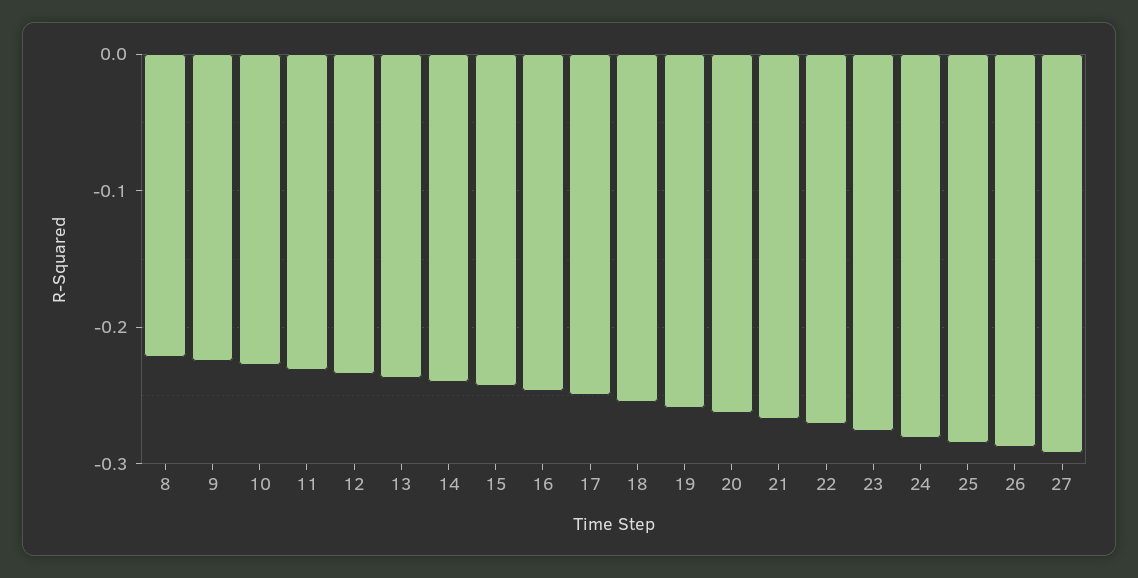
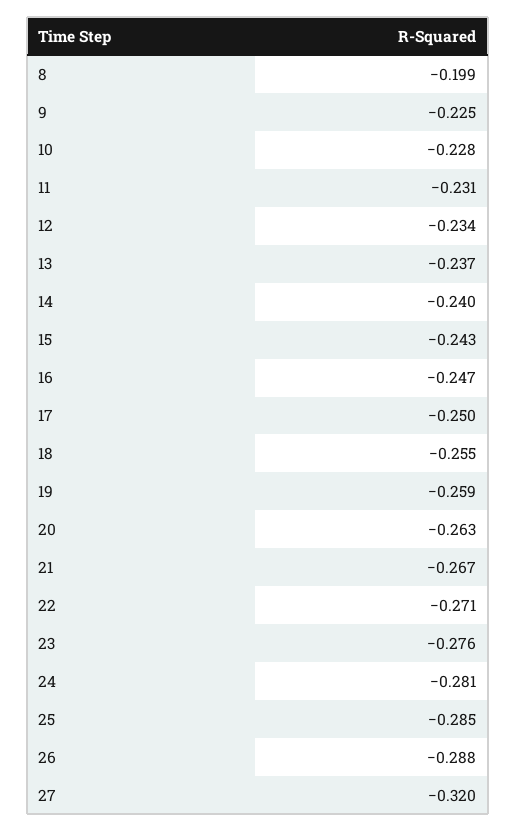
  {
-   "8": -0.22,
+   "8": -0.199,
    "9": -0.225,
    "10": -0.228,
    "11": -0.231,
    "12": -0.234,
    "13": -0.237,
    "14": -0.24,
    "15": -0.243,
    "16": -0.247,
    "17": -0.25,
    "18": -0.255,
    "19": -0.259,
    "20": -0.263,
    "21": -0.267,
    "22": -0.271,
    "23": -0.276,
    "24": -0.281,
    "25": -0.285,
    "26": -0.288,
-   "27": -0.29
+   "27": -0.32
  }

